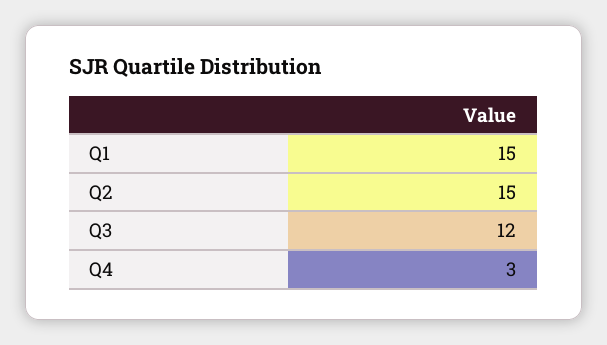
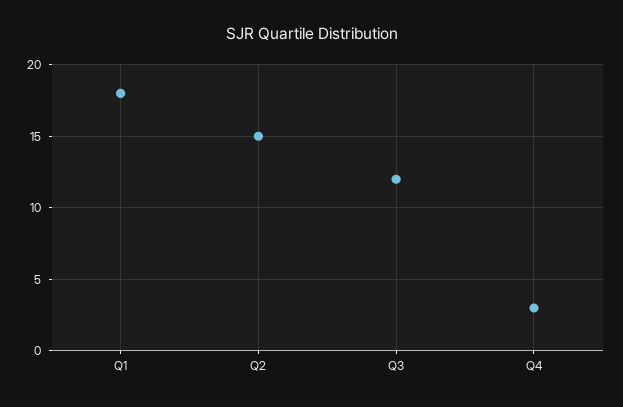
  {
-   "Q1": 15,
+   "Q1": 18,
    "Q2": 15,
    "Q3": 12,
    "Q4": 3
  }

